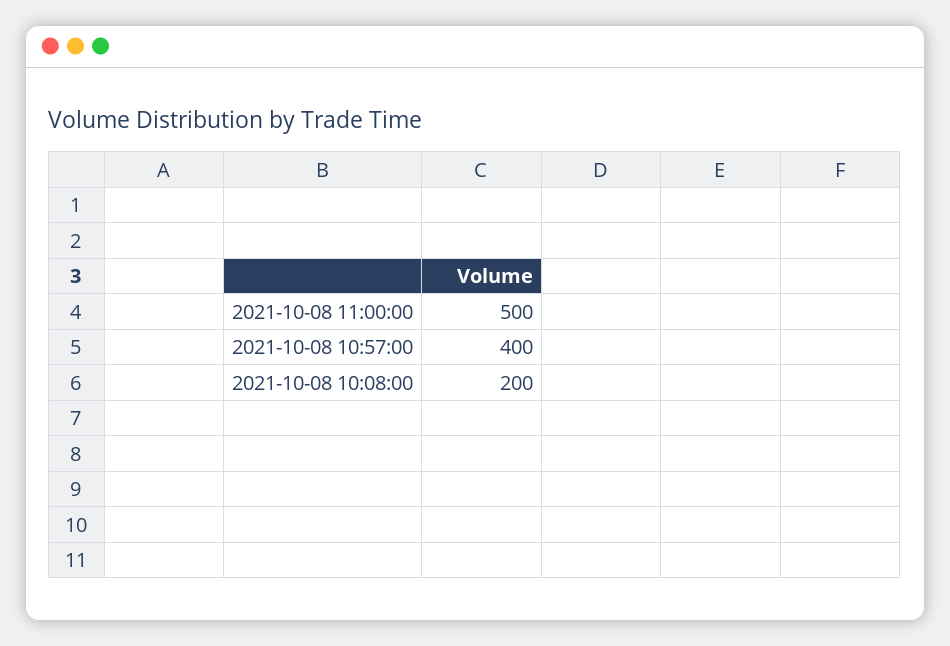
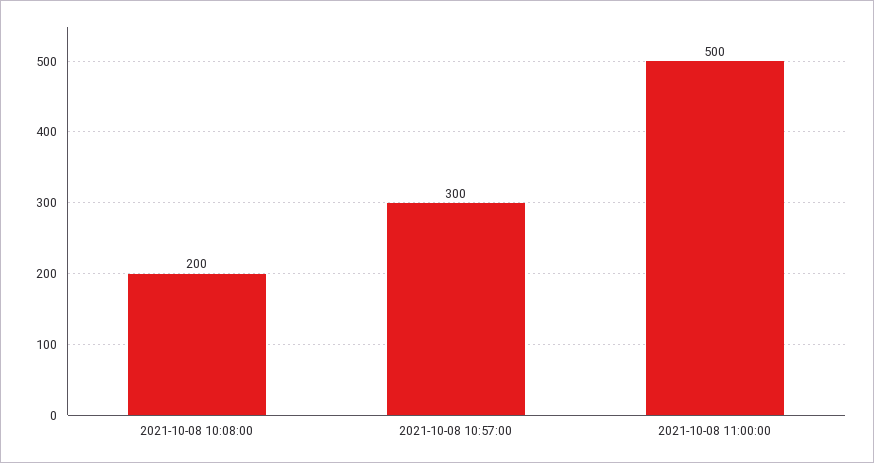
  {
    "2021-10-08 11:00:00": 500,
-   "2021-10-08 10:57:00": 400,
+   "2021-10-08 10:57:00": 300,
    "2021-10-08 10:08:00": 200
  }

